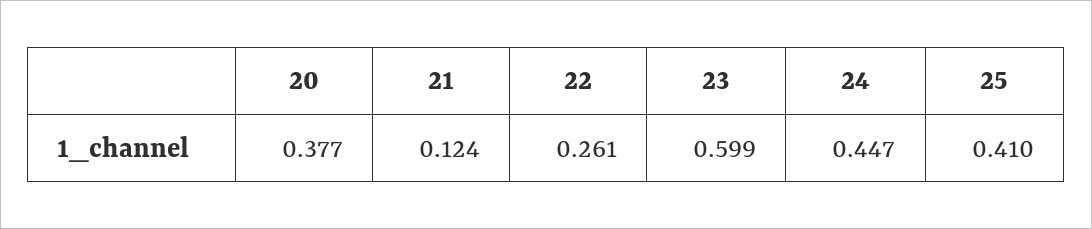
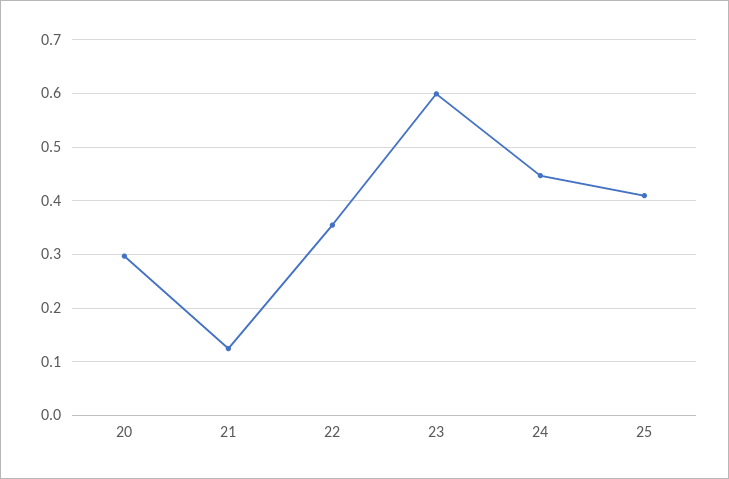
  {
-   "20": 0.377,
+   "20": 0.3,
    "21": 0.124,
-   "22": 0.261,
+   "22": 0.36,
    "23": 0.599,
    "24": 0.447,
    "25": 0.41
  }

